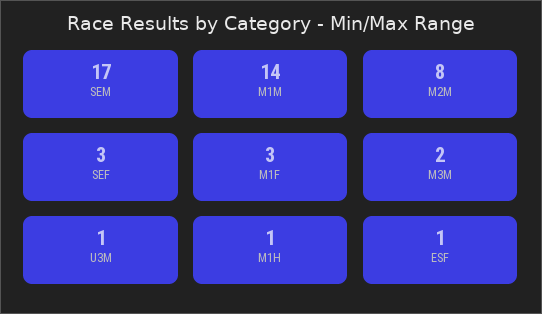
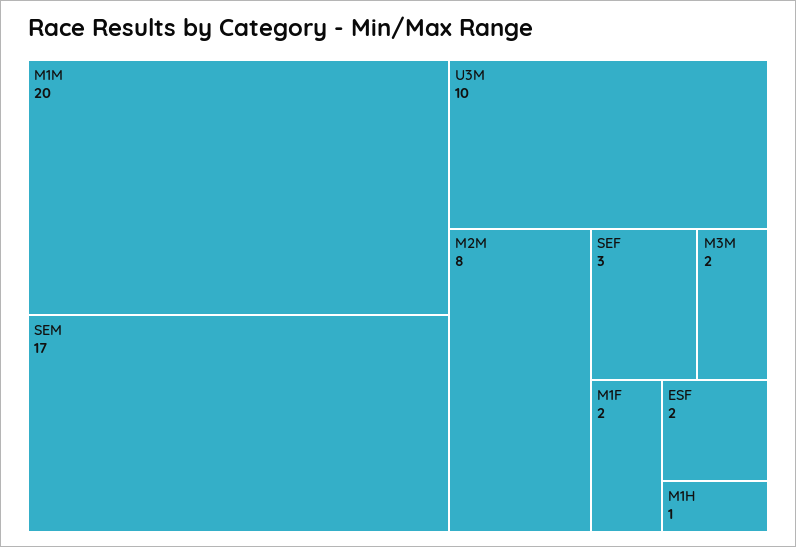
  {
    "SEM": 17,
-   "M1M": 14,
+   "M1M": 20,
    "M2M": 8,
    "SEF": 3,
-   "M1F": 3,
+   "M1F": 2,
    "M3M": 2,
-   "U3M": 1,
+   "U3M": 10,
    "M1H": 1,
-   "ESF": 1
+   "ESF": 2
  }

